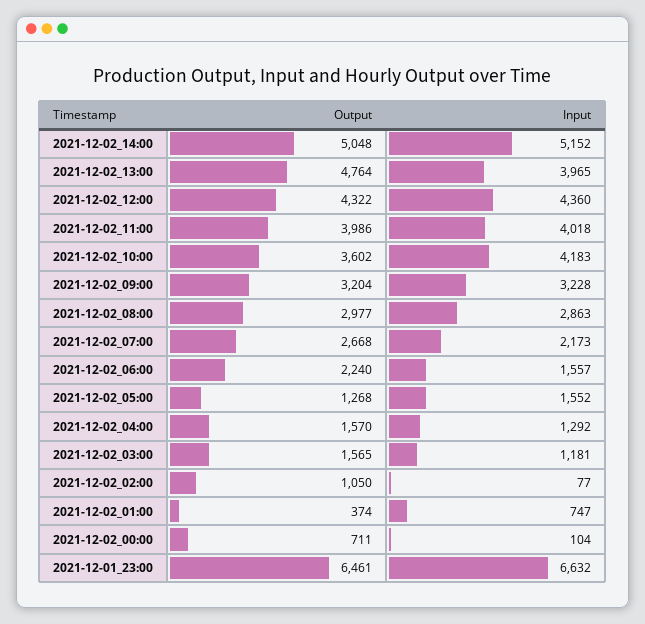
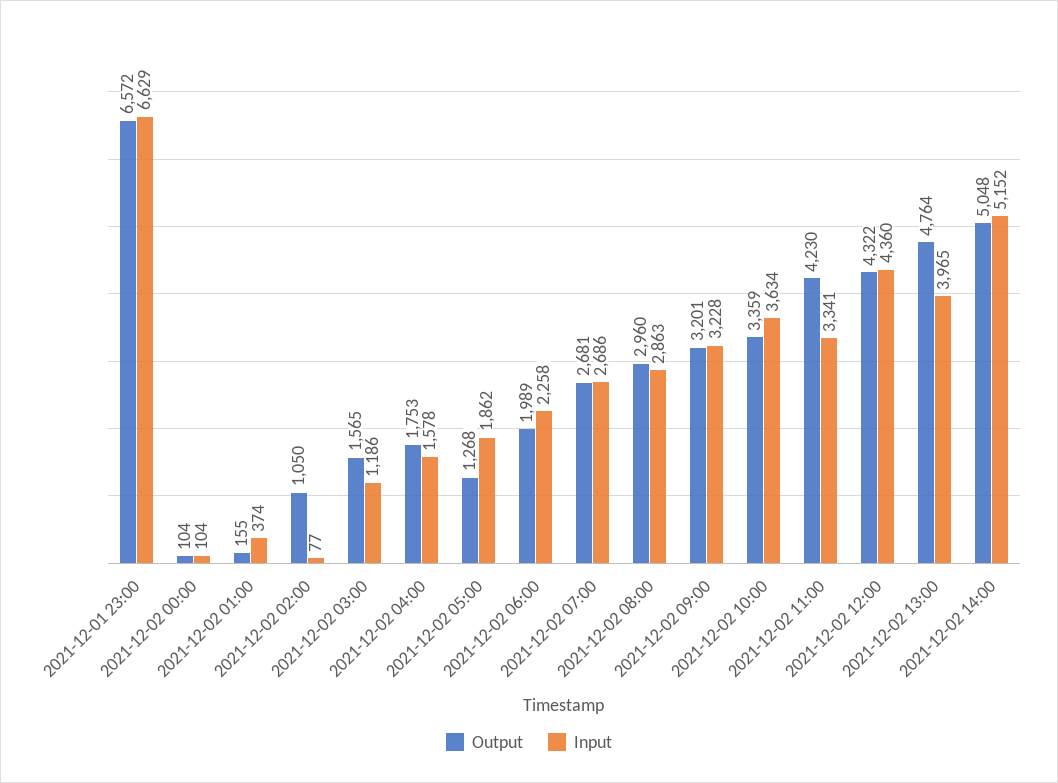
  {
    "Output": {
      "2021-12-02_14:00": 5048,
      "2021-12-02_13:00": 4764,
      "2021-12-02_12:00": 4322,
-     "2021-12-02_11:00": 3986,
+     "2021-12-02_11:00": 4230,
-     "2021-12-02_10:00": 3602,
+     "2021-12-02_10:00": 3359,
-     "2021-12-02_09:00": 3204,
+     "2021-12-02_09:00": 3201,
-     "2021-12-02_08:00": 2977,
+     "2021-12-02_08:00": 2960,
-     "2021-12-02_07:00": 2668,
+     "2021-12-02_07:00": 2681,
-     "2021-12-02_06:00": 2240,
+     "2021-12-02_06:00": 1989,
      "2021-12-02_05:00": 1268,
-     "2021-12-02_04:00": 1570,
+     "2021-12-02_04:00": 1753,
      "2021-12-02_03:00": 1565,
      "2021-12-02_02:00": 1050,
-     "2021-12-02_01:00": 374,
+     "2021-12-02_01:00": 155,
-     "2021-12-02_00:00": 711,
+     "2021-12-02_00:00": 104,
-     "2021-12-01_23:00": 6461
+     "2021-12-01_23:00": 6572
    },
    "Input": {
      "2021-12-02_14:00": 5152,
      "2021-12-02_13:00": 3965,
      "2021-12-02_12:00": 4360,
-     "2021-12-02_11:00": 4018,
+     "2021-12-02_11:00": 3341,
-     "2021-12-02_10:00": 4183,
+     "2021-12-02_10:00": 3634,
      "2021-12-02_09:00": 3228,
      "2021-12-02_08:00": 2863,
-     "2021-12-02_07:00": 2173,
+     "2021-12-02_07:00": 2686,
-     "2021-12-02_06:00": 1557,
+     "2021-12-02_06:00": 2258,
-     "2021-12-02_05:00": 1552,
+     "2021-12-02_05:00": 1862,
-     "2021-12-02_04:00": 1292,
+     "2021-12-02_04:00": 1578,
-     "2021-12-02_03:00": 1181,
+     "2021-12-02_03:00": 1186,
      "2021-12-02_02:00": 77,
-     "2021-12-02_01:00": 747,
+     "2021-12-02_01:00": 374,
      "2021-12-02_00:00": 104,
-     "2021-12-01_23:00": 6632
+     "2021-12-01_23:00": 6629
    }
  }

